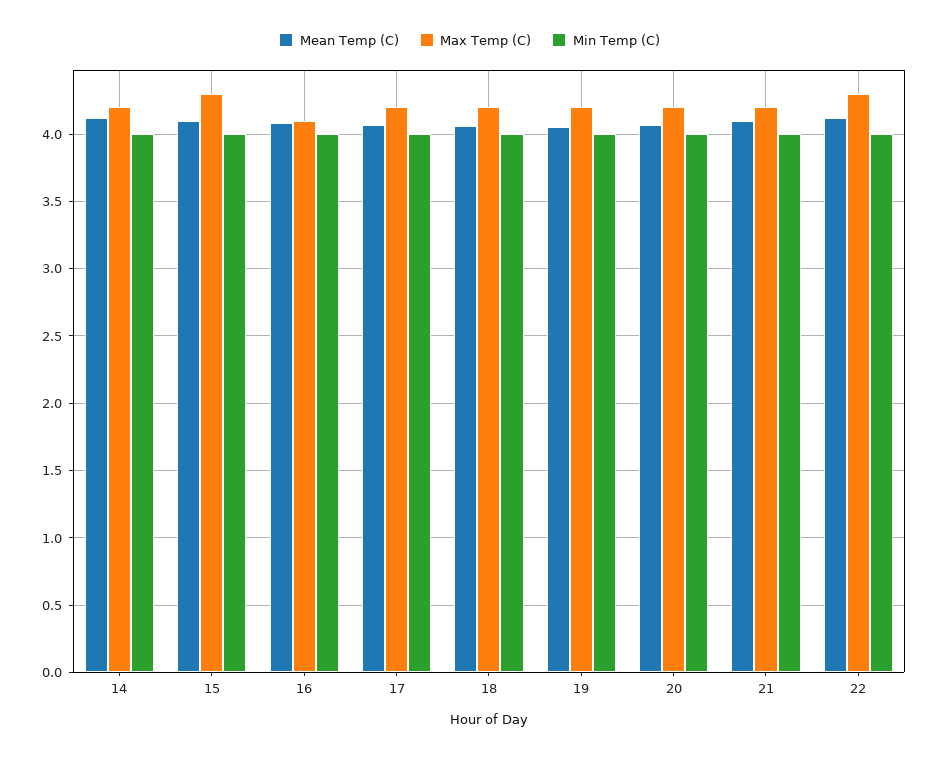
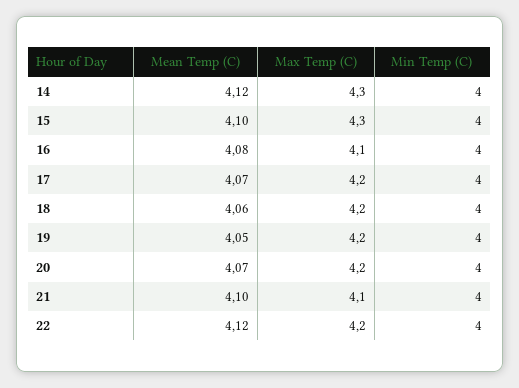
  {
    "Mean Temp (C)": {
      "14": 4.12,
      "15": 4.1,
      "16": 4.08,
      "17": 4.07,
      "18": 4.06,
      "19": 4.05,
      "20": 4.07,
      "21": 4.1,
      "22": 4.12
    },
    "Max Temp (C)": {
-     "14": 4.2,
+     "14": 4.3,
      "15": 4.3,
      "16": 4.1,
      "17": 4.2,
      "18": 4.2,
      "19": 4.2,
      "20": 4.2,
-     "21": 4.2,
+     "21": 4.1,
-     "22": 4.3
+     "22": 4.2
    },
    "Min Temp (C)": {
      "14": 4,
      "15": 4,
      "16": 4,
      "17": 4,
      "18": 4,
      "19": 4,
      "20": 4,
      "21": 4,
      "22": 4
    }
  }

